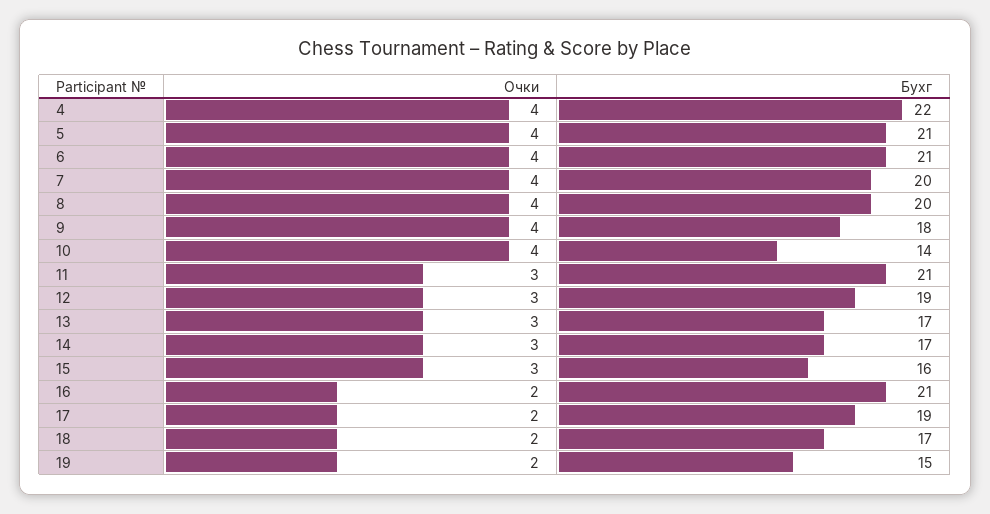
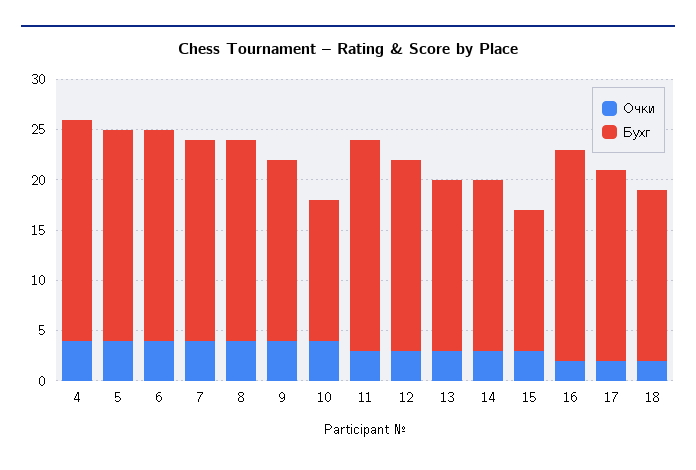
  {
    "Очки": {
      "4": 4,
      "5": 4,
      "6": 4,
      "7": 4,
      "8": 4,
      "9": 4,
      "10": 4,
      "11": 3,
      "12": 3,
      "13": 3,
      "14": 3,
      "15": 3,
      "16": 2,
      "17": 2,
-     "18": 2,
+     "18": 2
-     "19": 2
    },
    "Бухг": {
      "4": 22,
      "5": 21,
      "6": 21,
      "7": 20,
      "8": 20,
      "9": 18,
      "10": 14,
      "11": 21,
      "12": 19,
      "13": 17,
      "14": 17,
-     "15": 16,
+     "15": 14,
      "16": 21,
      "17": 19,
-     "18": 17,
+     "18": 17
-     "19": 15
    }
  }

